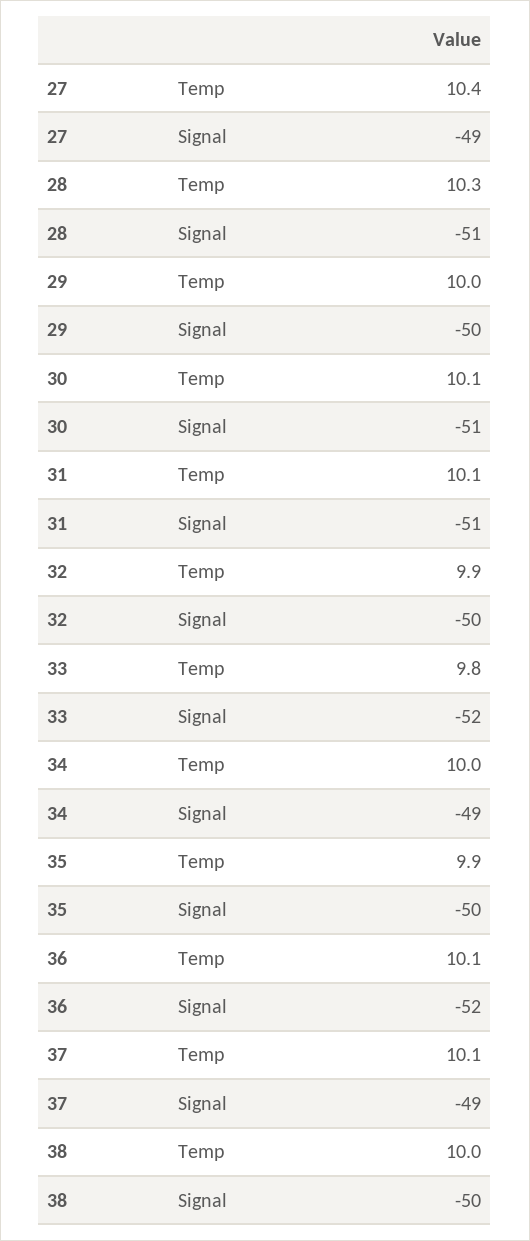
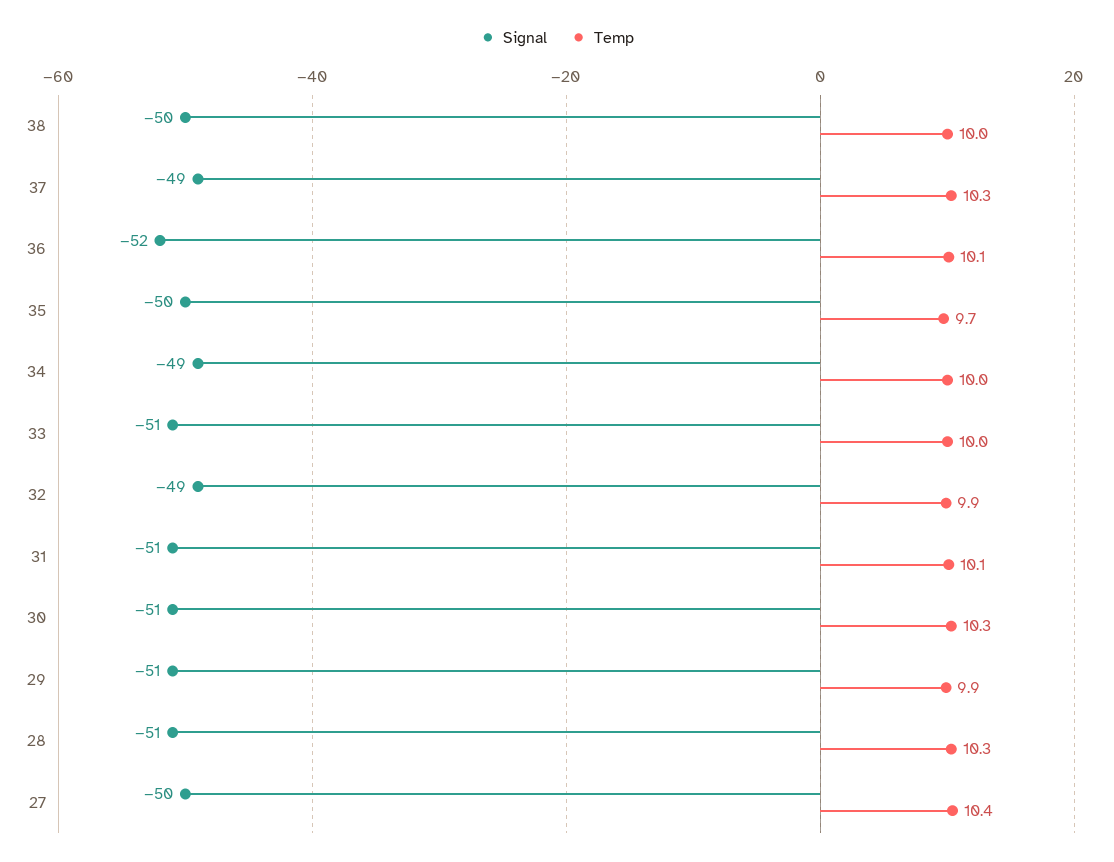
  {
    "Temp": {
      "27": 10.4,
      "28": 10.3,
-     "29": 10,
+     "29": 9.9,
-     "30": 10.1,
+     "30": 10.3,
      "31": 10.1,
      "32": 9.9,
-     "33": 9.8,
+     "33": 10,
      "34": 10,
-     "35": 9.9,
+     "35": 9.7,
      "36": 10.1,
-     "37": 10.1,
+     "37": 10.3,
      "38": 10
    },
    "Signal": {
-     "27": -49,
+     "27": -50,
      "28": -51,
-     "29": -50,
+     "29": -51,
      "30": -51,
      "31": -51,
-     "32": -50,
+     "32": -49,
-     "33": -52,
+     "33": -51,
      "34": -49,
      "35": -50,
      "36": -52,
      "37": -49,
      "38": -50
    }
  }

